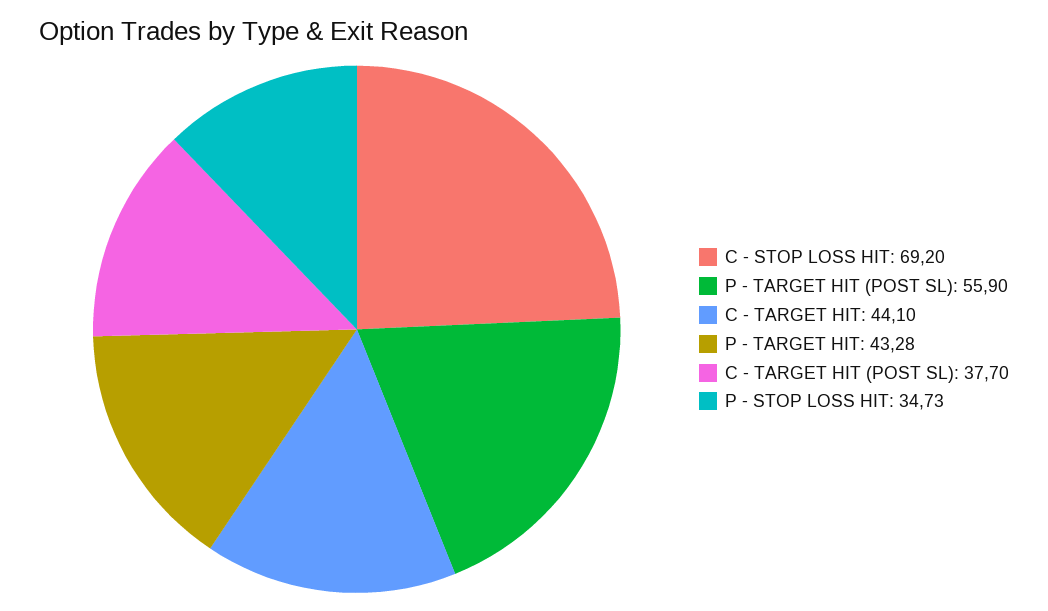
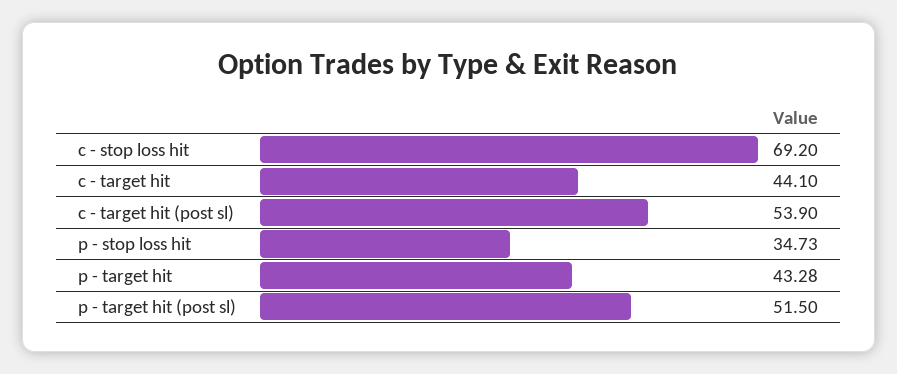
  {
    "C - STOP LOSS HIT": 69.2,
-   "P - TARGET HIT (POST SL)": 55.9,
+   "P - TARGET HIT (POST SL)": 51.5,
    "C - TARGET HIT": 44.1,
    "P - TARGET HIT": 43.28,
-   "C - TARGET HIT (POST SL)": 37.7,
+   "C - TARGET HIT (POST SL)": 53.9,
    "P - STOP LOSS HIT": 34.73
  }

